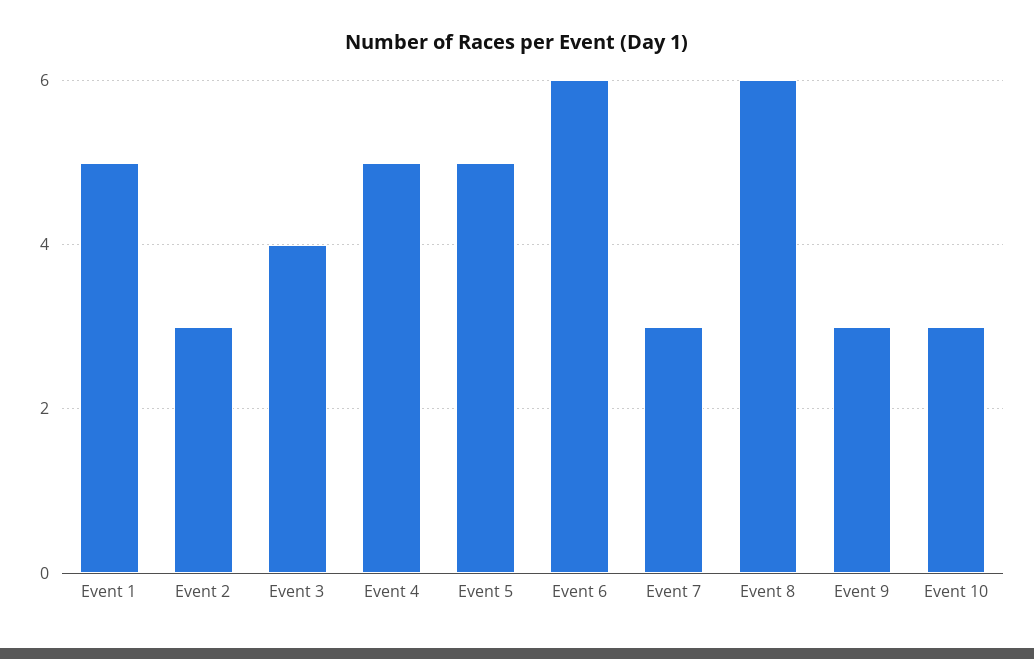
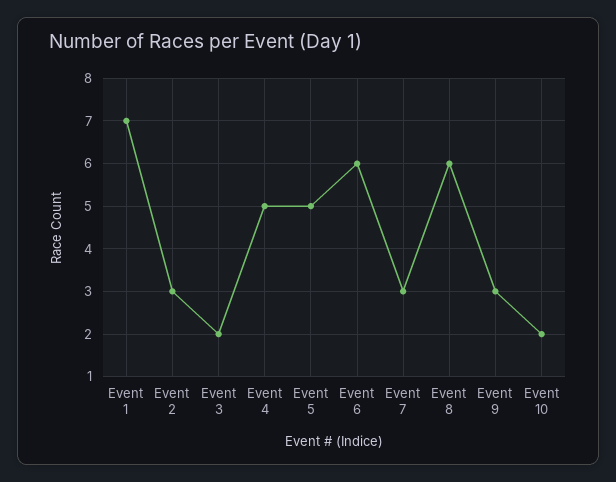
  {
-   "Event 1": 5,
+   "Event 1": 7,
    "Event 2": 3,
-   "Event 3": 4,
+   "Event 3": 2,
    "Event 4": 5,
    "Event 5": 5,
    "Event 6": 6,
    "Event 7": 3,
    "Event 8": 6,
    "Event 9": 3,
-   "Event 10": 3
+   "Event 10": 2
  }

